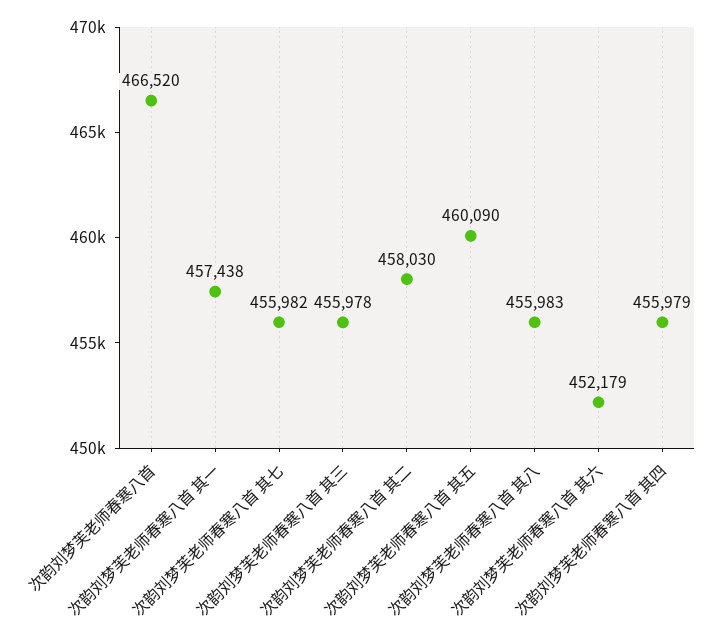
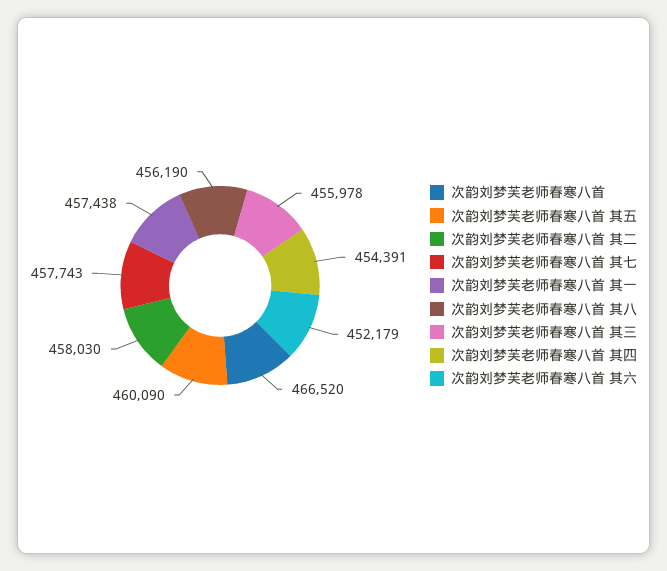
  {
    "次韵刘梦芙老师春寒八首": 466520,
    "次韵刘梦芙老师春寒八首 其一": 457438,
-   "次韵刘梦芙老师春寒八首 其七": 455982,
+   "次韵刘梦芙老师春寒八首 其七": 457743,
    "次韵刘梦芙老师春寒八首 其三": 455978,
    "次韵刘梦芙老师春寒八首 其二": 458030,
    "次韵刘梦芙老师春寒八首 其五": 460090,
-   "次韵刘梦芙老师春寒八首 其八": 455983,
+   "次韵刘梦芙老师春寒八首 其八": 456190,
    "次韵刘梦芙老师春寒八首 其六": 452179,
-   "次韵刘梦芙老师春寒八首 其四": 455979
+   "次韵刘梦芙老师春寒八首 其四": 454391
  }

